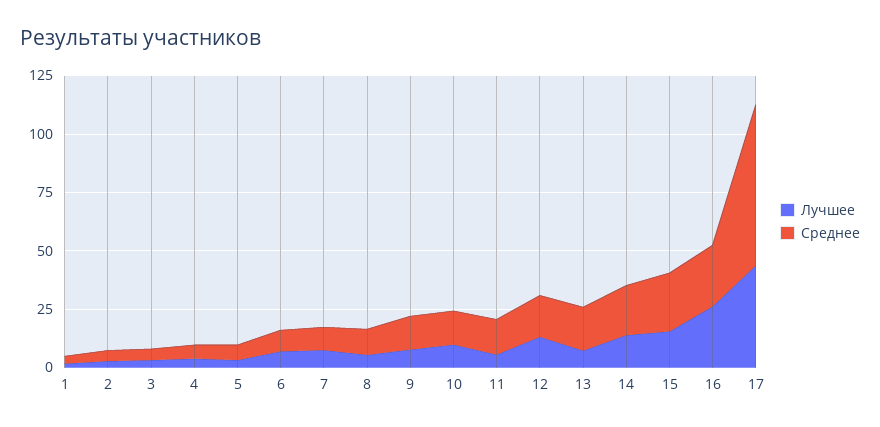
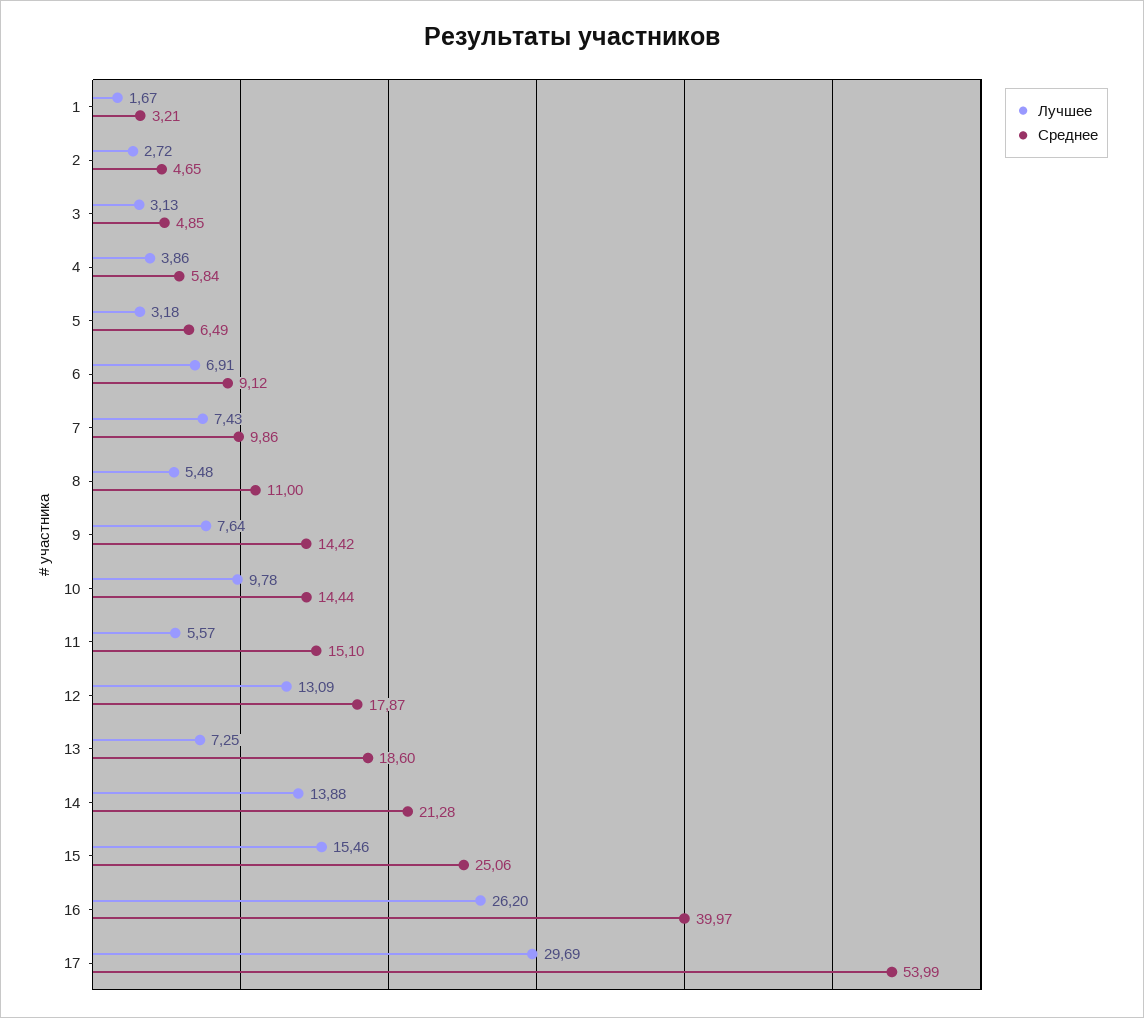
  {
    "Лучшее": {
      "1": 1.67,
      "2": 2.72,
      "3": 3.13,
      "4": 3.86,
      "5": 3.18,
      "6": 6.91,
      "7": 7.43,
      "8": 5.48,
      "9": 7.64,
      "10": 9.78,
      "11": 5.57,
      "12": 13.09,
      "13": 7.25,
      "14": 13.88,
      "15": 15.46,
      "16": 26.2,
-     "17": 45
+     "17": 29.69
    },
    "Среднее": {
      "1": 3.21,
      "2": 4.65,
      "3": 4.85,
      "4": 5.84,
      "5": 6.49,
      "6": 9.12,
      "7": 9.86,
      "8": 11,
      "9": 14.42,
      "10": 14.44,
      "11": 15.1,
      "12": 17.87,
      "13": 18.6,
      "14": 21.28,
      "15": 25.06,
-     "16": 25,
+     "16": 39.97,
-     "17": 70
+     "17": 53.99
    }
  }

